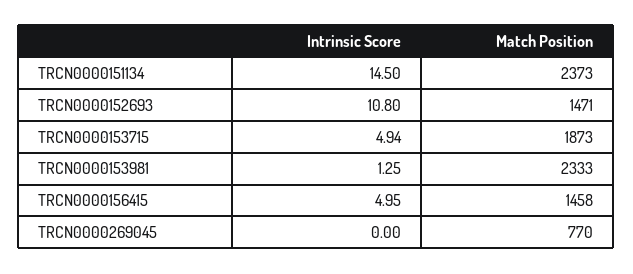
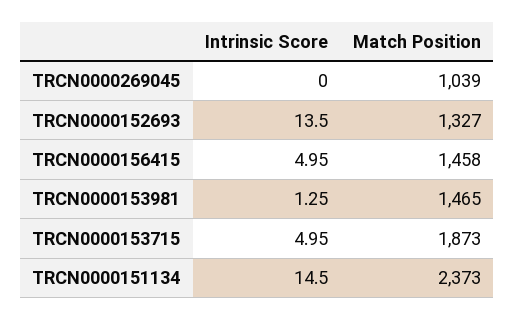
  {
    "Intrinsic Score": {
      "TRCN0000151134": 14.5,
-     "TRCN0000152693": 10.8,
+     "TRCN0000152693": 13.5,
-     "TRCN0000153715": 4.94,
+     "TRCN0000153715": 4.95,
      "TRCN0000153981": 1.25,
      "TRCN0000156415": 4.95,
      "TRCN0000269045": 0
    },
    "Match Position": {
      "TRCN0000151134": 2373,
-     "TRCN0000152693": 1471,
+     "TRCN0000152693": 1327,
      "TRCN0000153715": 1873,
-     "TRCN0000153981": 2333,
+     "TRCN0000153981": 1465,
      "TRCN0000156415": 1458,
-     "TRCN0000269045": 770
+     "TRCN0000269045": 1039
    }
  }

